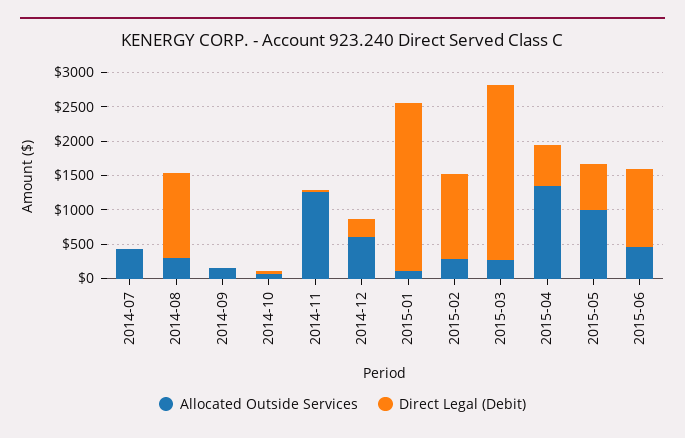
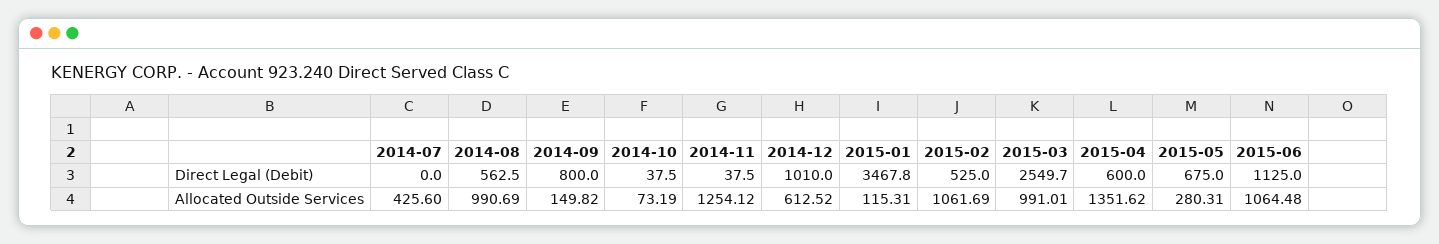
  {
    "Allocated Outside Services": {
      "2014-07": 425.6,
-     "2014-08": 250,
+     "2014-08": 990.69,
      "2014-09": 149.82,
      "2014-10": 73.19,
      "2014-11": 1254.12,
      "2014-12": 612.52,
      "2015-01": 115.31,
-     "2015-02": 250,
+     "2015-02": 1061.69,
-     "2015-03": 250,
+     "2015-03": 991.01,
      "2015-04": 1351.62,
-     "2015-05": 1000,
+     "2015-05": 280.31,
-     "2015-06": 500
+     "2015-06": 1064.48
    },
    "Direct Legal (Debit)": {
      "2014-07": 0,
-     "2014-08": 1250,
+     "2014-08": 562.5,
-     "2014-09": 0,
+     "2014-09": 800,
      "2014-10": 37.5,
      "2014-11": 37.5,
-     "2014-12": 250,
+     "2014-12": 1010,
-     "2015-01": 2500,
+     "2015-01": 3467.8,
-     "2015-02": 1250,
+     "2015-02": 525,
      "2015-03": 2549.7,
      "2015-04": 600,
      "2015-05": 675,
      "2015-06": 1125
    }
  }

